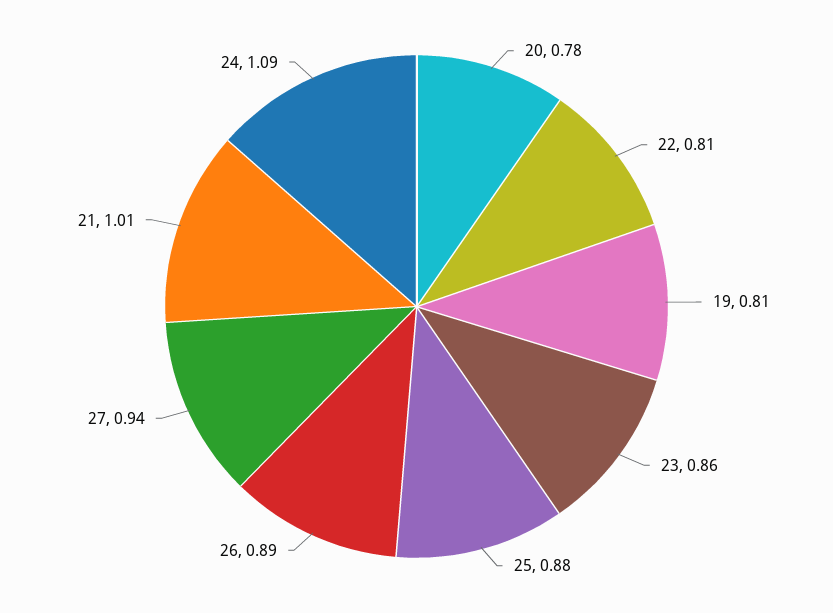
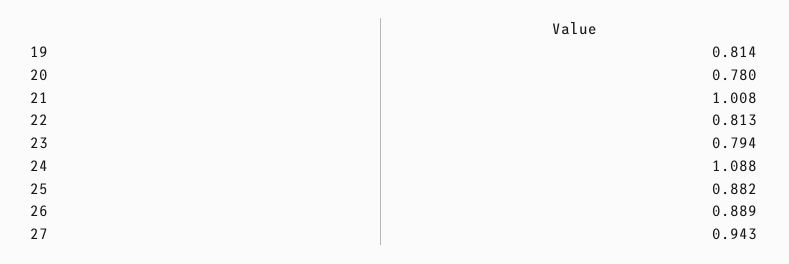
  {
    "20": 0.78,
    "22": 0.813,
    "19": 0.814,
-   "23": 0.86,
+   "23": 0.794,
    "25": 0.882,
    "26": 0.889,
    "27": 0.943,
    "21": 1.008,
    "24": 1.088
  }

